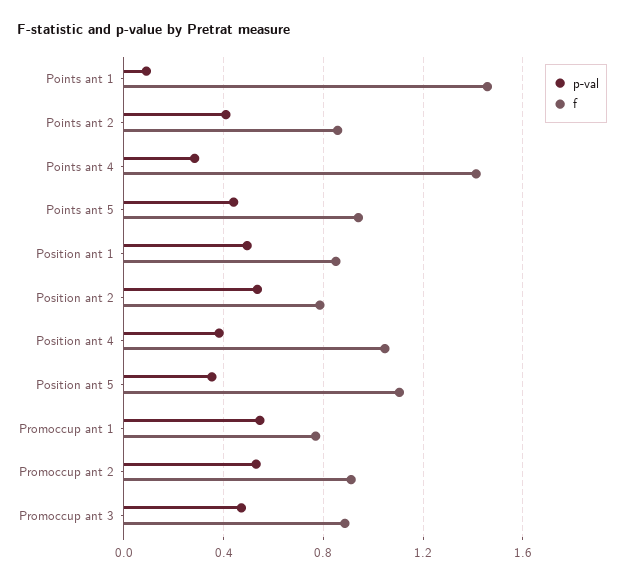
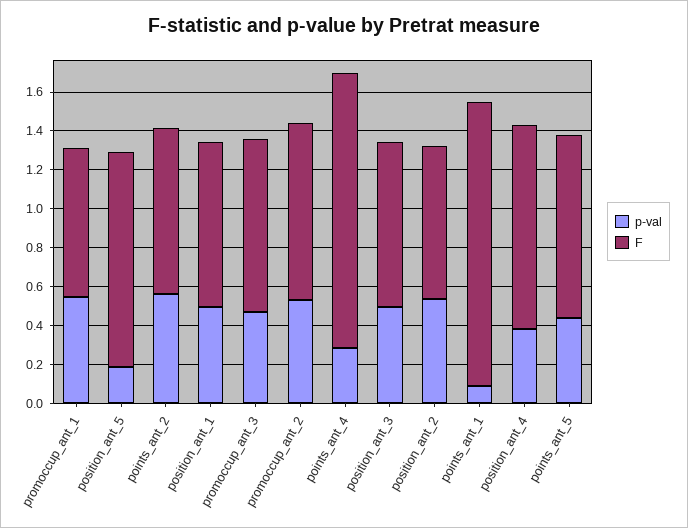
  {
    "p-val": {
      "Points ant 1": 0.1,
-     "Points ant 2": 0.4,
+     "Points ant 2": 0.55,
      "Points ant 4": 0.3,
      "Points ant 5": 0.45,
      "Position ant 1": 0.5,
      "Position ant 2": 0.55,
      "Position ant 4": 0.4,
-     "Position ant 5": 0.35,
+     "Position ant 5": 0.2,
      "Promoccup ant 1": 0.55,
      "Promoccup ant 2": 0.55,
-     "Promoccup ant 3": 0.45
+     "Promoccup ant 3": 0.45,
+     "position_ant_3": 0.5
    },
    "f": {
      "Points ant 1": 1.45,
      "Points ant 2": 0.85,
      "Points ant 4": 1.4,
      "Points ant 5": 0.95,
      "Position ant 1": 0.85,
      "Position ant 2": 0.8,
      "Position ant 4": 1.05,
      "Position ant 5": 1.1,
      "Promoccup ant 1": 0.75,
      "Promoccup ant 2": 0.9,
-     "Promoccup ant 3": 0.9
+     "Promoccup ant 3": 0.9,
+     "position_ant_3": 0.85
    }
  }

